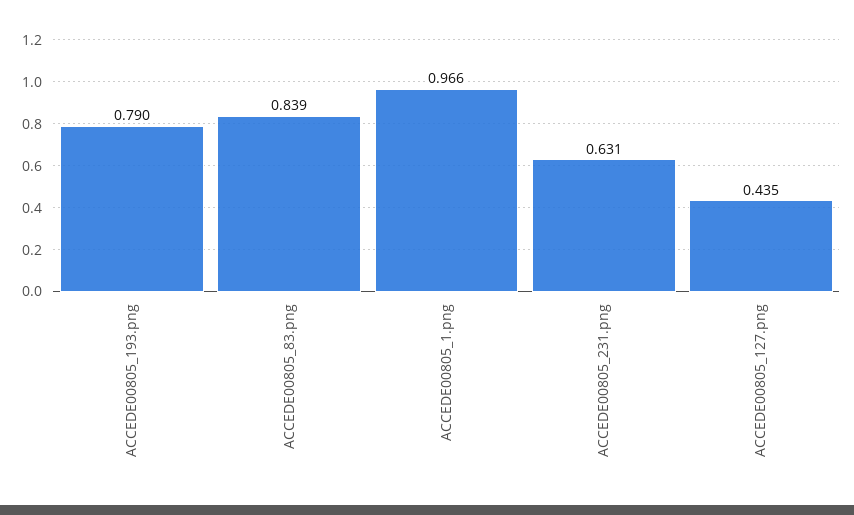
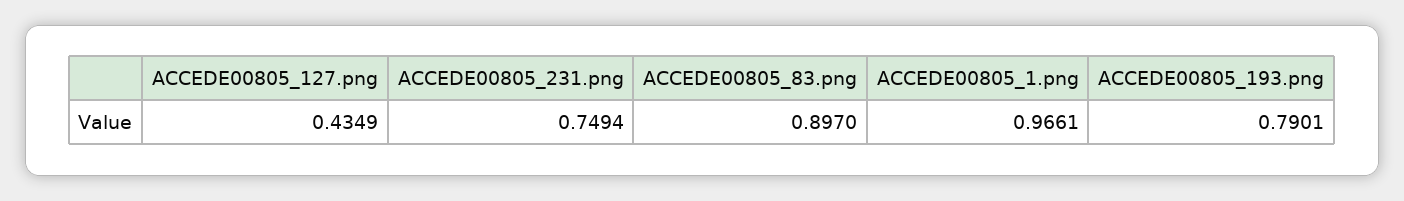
  {
    "ACCEDE00805_193.png": 0.7901,
-   "ACCEDE00805_83.png": 0.839,
+   "ACCEDE00805_83.png": 0.897,
    "ACCEDE00805_1.png": 0.9661,
-   "ACCEDE00805_231.png": 0.631,
+   "ACCEDE00805_231.png": 0.7494,
    "ACCEDE00805_127.png": 0.4349
  }

